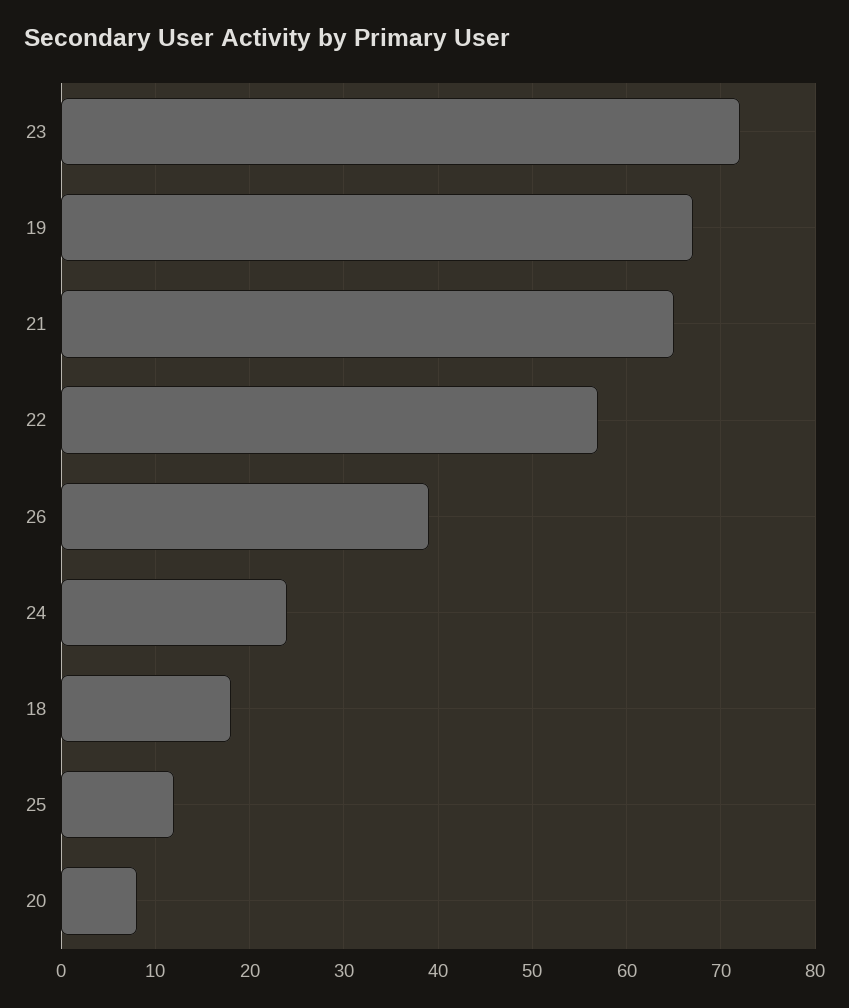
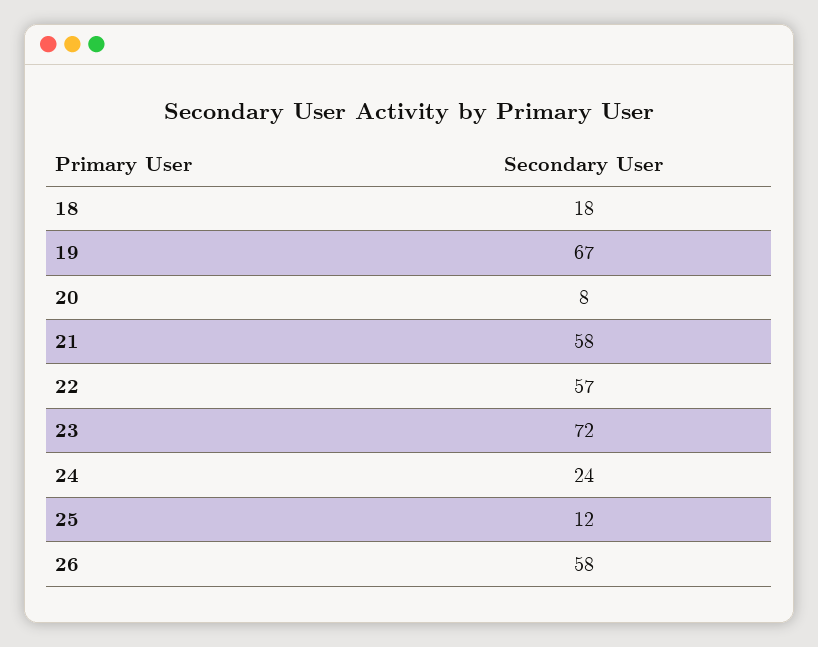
  {
    "23": 72,
    "19": 67,
-   "21": 65,
+   "21": 58,
    "22": 57,
-   "26": 39,
+   "26": 58,
    "24": 24,
    "18": 18,
    "25": 12,
    "20": 8
  }

